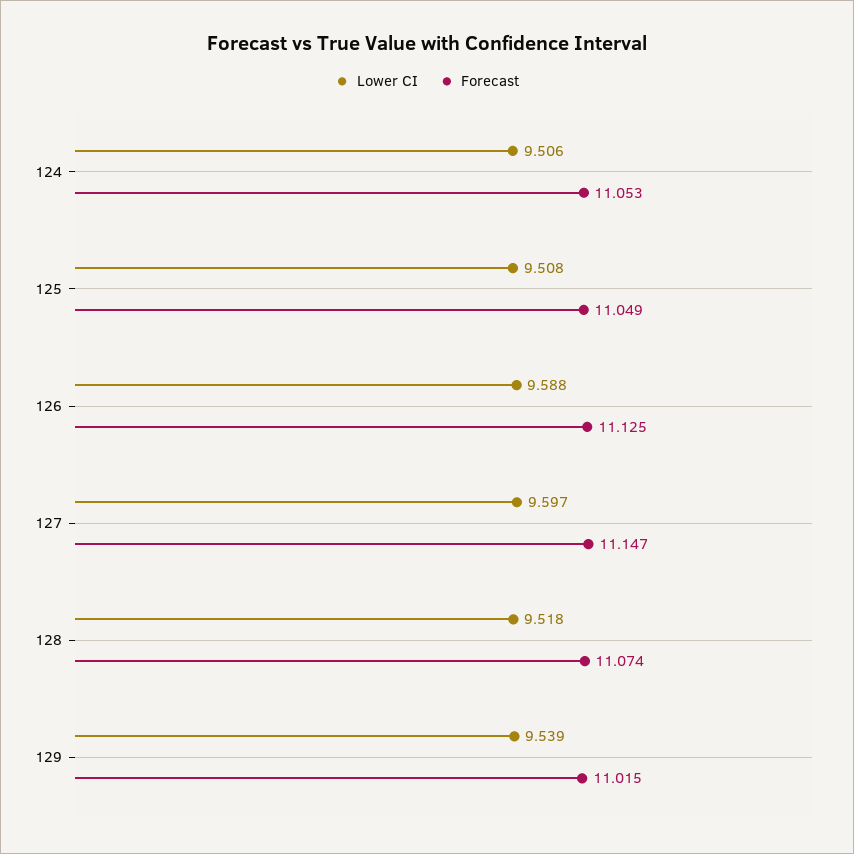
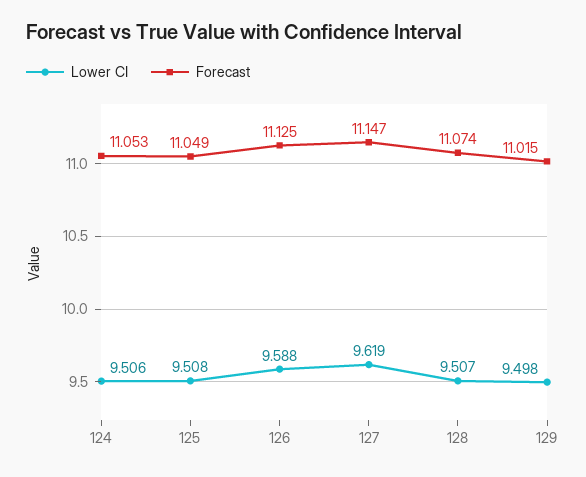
  {
    "Lower CI": {
      "124": 9.506,
      "125": 9.508,
      "126": 9.588,
-     "127": 9.597,
+     "127": 9.619,
-     "128": 9.518,
+     "128": 9.507,
-     "129": 9.539
+     "129": 9.498
    },
    "Forecast": {
      "124": 11.053,
      "125": 11.049,
      "126": 11.125,
      "127": 11.147,
      "128": 11.074,
      "129": 11.015
    }
  }

